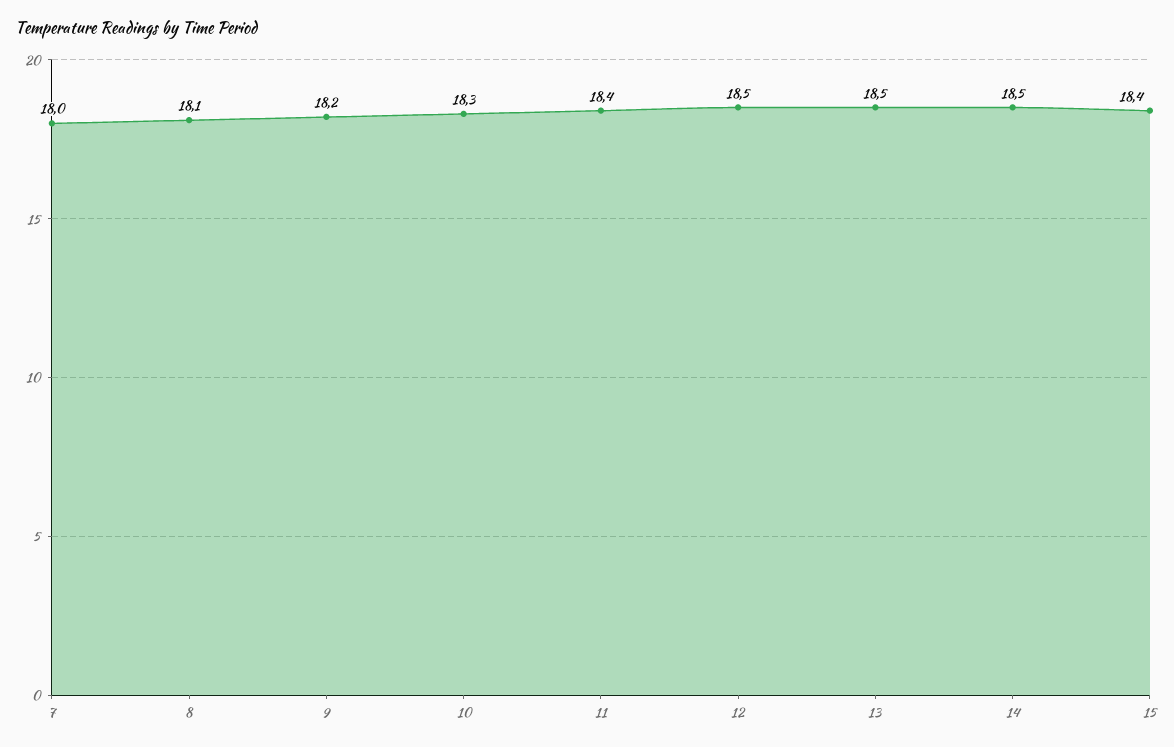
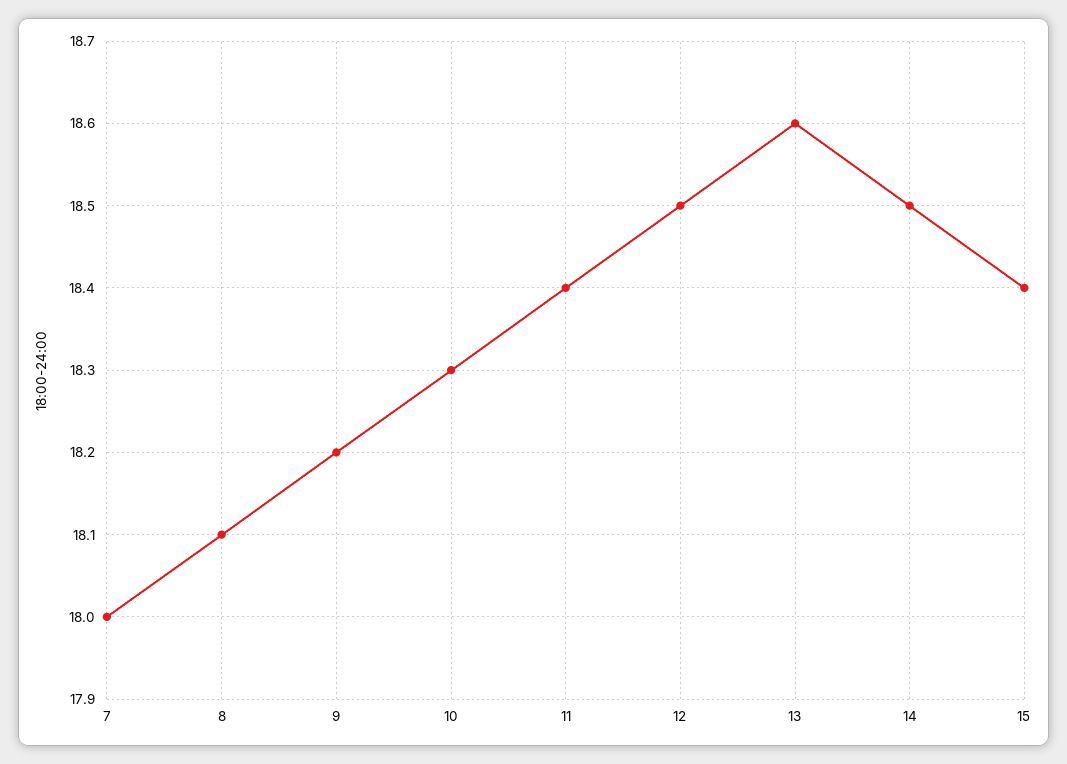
  {
    "7": 18,
    "8": 18.1,
    "9": 18.2,
    "10": 18.3,
    "11": 18.4,
    "12": 18.5,
-   "13": 18.5,
+   "13": 18.6,
    "14": 18.5,
    "15": 18.4
  }

